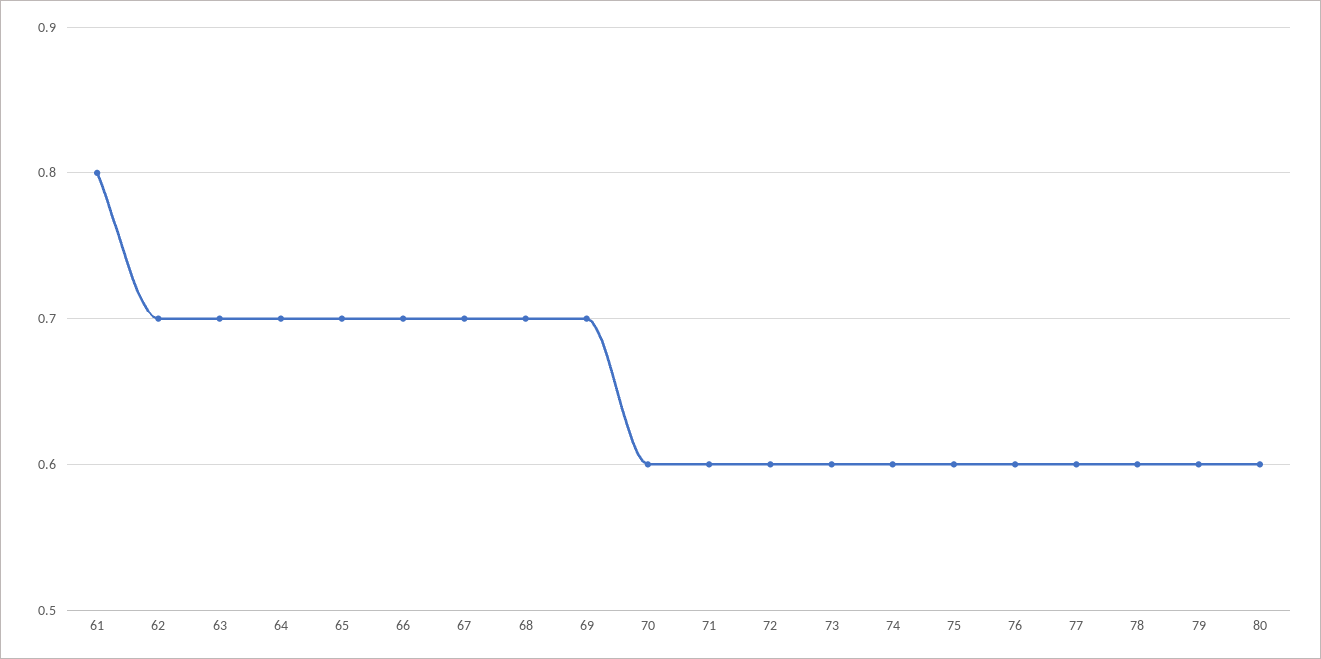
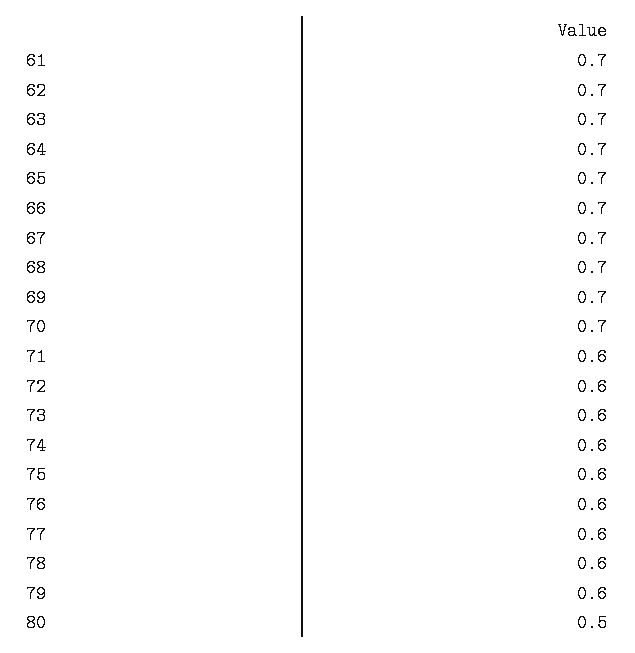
  {
-   "61": 0.8,
+   "61": 0.7,
    "62": 0.7,
    "63": 0.7,
    "64": 0.7,
    "65": 0.7,
    "66": 0.7,
    "67": 0.7,
    "68": 0.7,
    "69": 0.7,
-   "70": 0.6,
+   "70": 0.7,
    "71": 0.6,
    "72": 0.6,
    "73": 0.6,
    "74": 0.6,
    "75": 0.6,
    "76": 0.6,
    "77": 0.6,
    "78": 0.6,
    "79": 0.6,
-   "80": 0.6
+   "80": 0.5
  }

